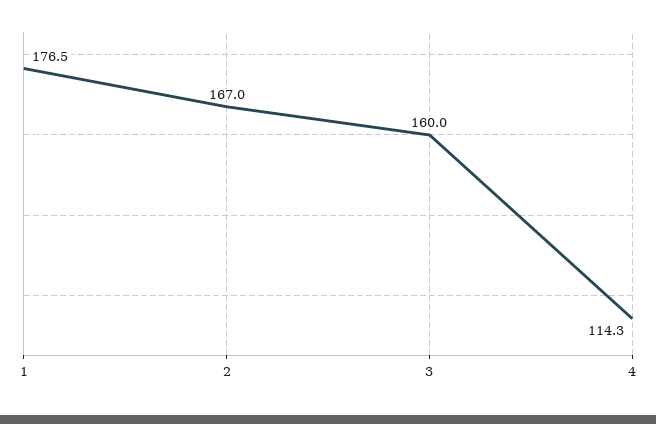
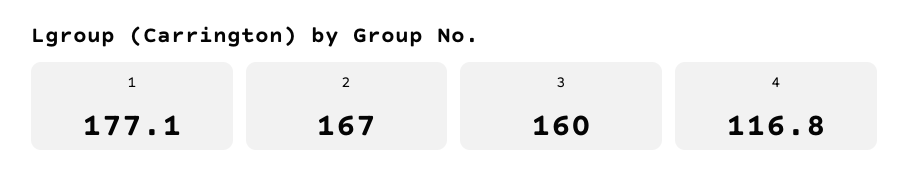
  {
-   "1": 176.5,
+   "1": 177.1,
    "2": 167,
    "3": 160,
-   "4": 114.3
+   "4": 116.8
  }

